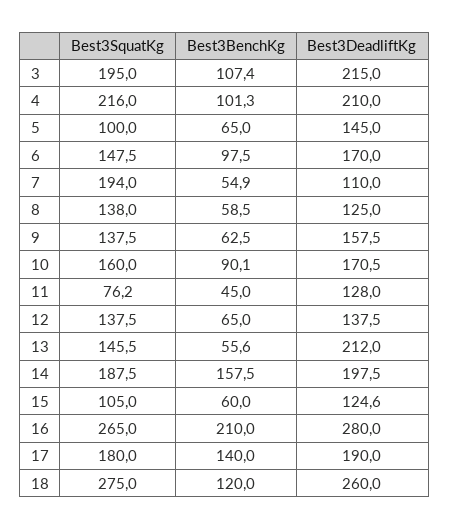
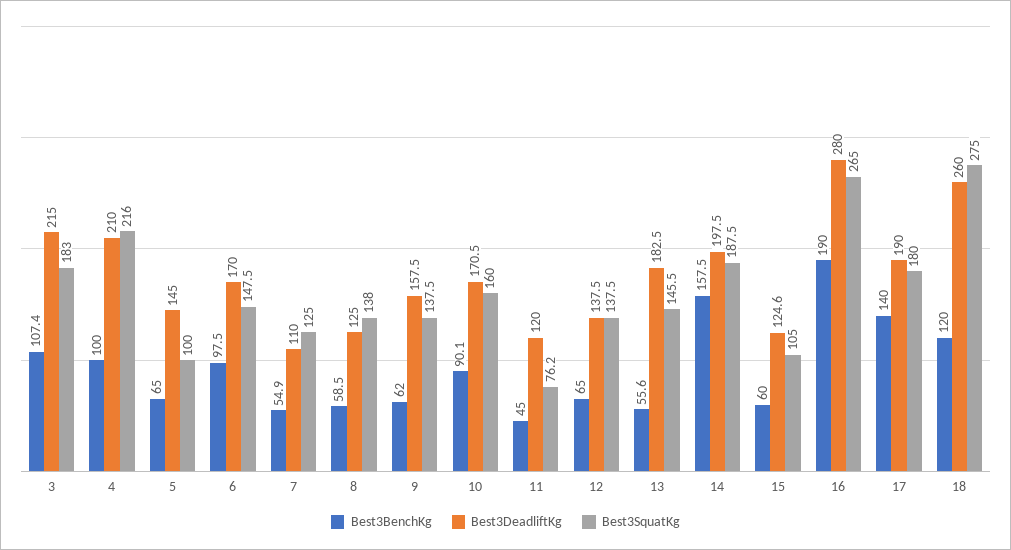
  {
    "Best3SquatKg": {
-     "3": 195,
+     "3": 183,
      "4": 216,
      "5": 100,
      "6": 147.5,
-     "7": 194,
+     "7": 125,
      "8": 138,
      "9": 137.5,
      "10": 160,
      "11": 76.2,
      "12": 137.5,
      "13": 145.5,
      "14": 187.5,
      "15": 105,
      "16": 265,
      "17": 180,
      "18": 275
    },
    "Best3BenchKg": {
      "3": 107.4,
-     "4": 101.3,
+     "4": 100,
      "5": 65,
      "6": 97.5,
      "7": 54.9,
      "8": 58.5,
-     "9": 62.5,
+     "9": 62,
      "10": 90.1,
      "11": 45,
      "12": 65,
      "13": 55.6,
      "14": 157.5,
      "15": 60,
-     "16": 210,
+     "16": 190,
      "17": 140,
      "18": 120
    },
    "Best3DeadliftKg": {
      "3": 215,
      "4": 210,
      "5": 145,
      "6": 170,
      "7": 110,
      "8": 125,
      "9": 157.5,
      "10": 170.5,
-     "11": 128,
+     "11": 120,
      "12": 137.5,
-     "13": 212,
+     "13": 182.5,
      "14": 197.5,
      "15": 124.6,
      "16": 280,
      "17": 190,
      "18": 260
    }
  }

